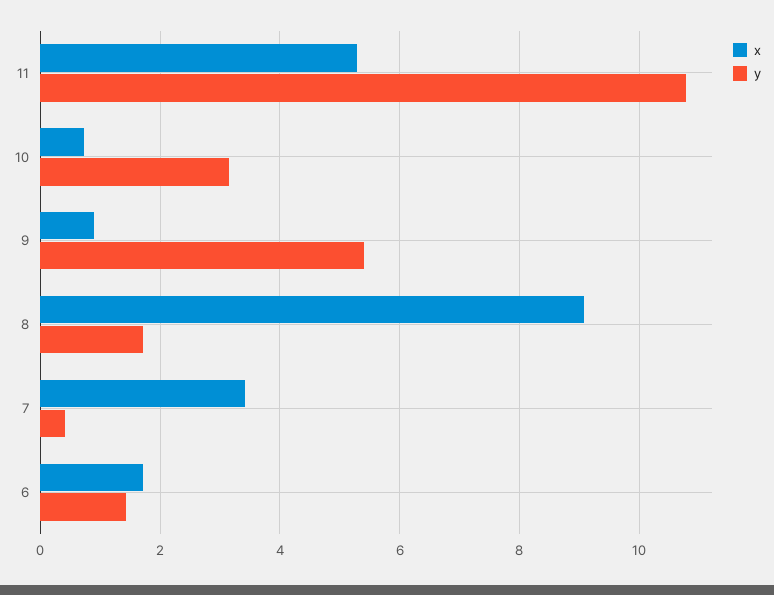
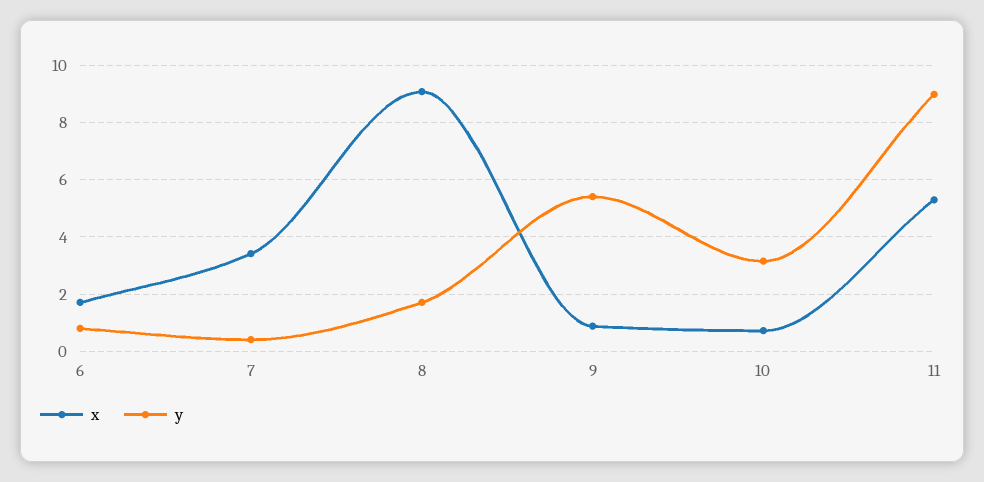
  {
    "x": {
      "11": 5.2,
      "10": 0.8,
      "9": 0.8,
      "8": 9,
      "7": 3.4,
      "6": 1.8
    },
    "y": {
-     "11": 10.8,
+     "11": 9,
      "10": 3.2,
      "9": 5.4,
      "8": 1.8,
      "7": 0.4,
-     "6": 1.4
+     "6": 0.75
    }
  }

